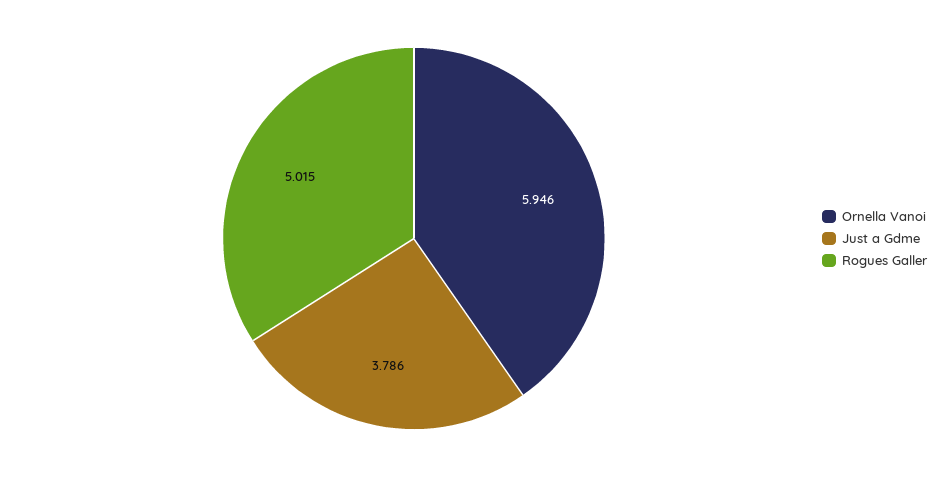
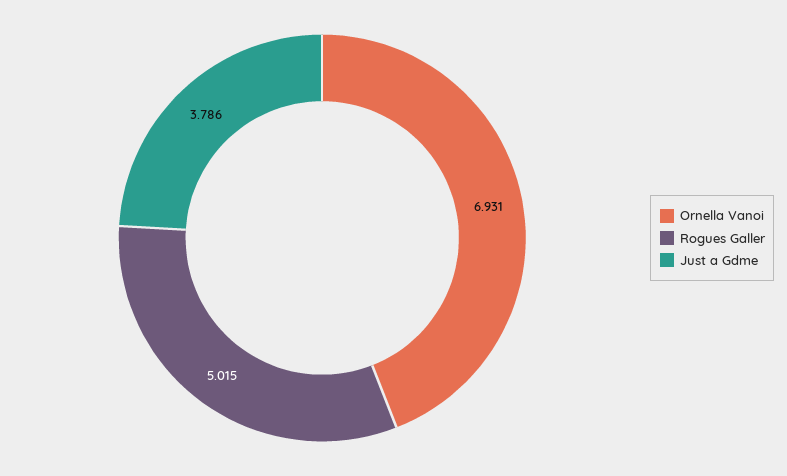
  {
-   "Ornella Vanoi": 5.946,
+   "Ornella Vanoi": 6.931,
    "Just a Gdme": 3.786,
    "Rogues Galler": 5.015
  }

